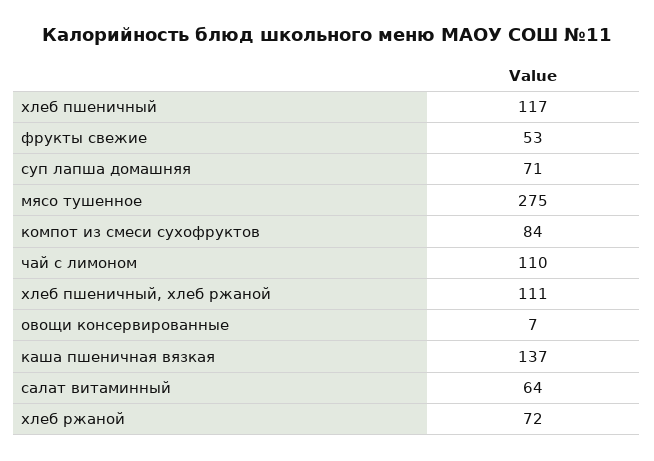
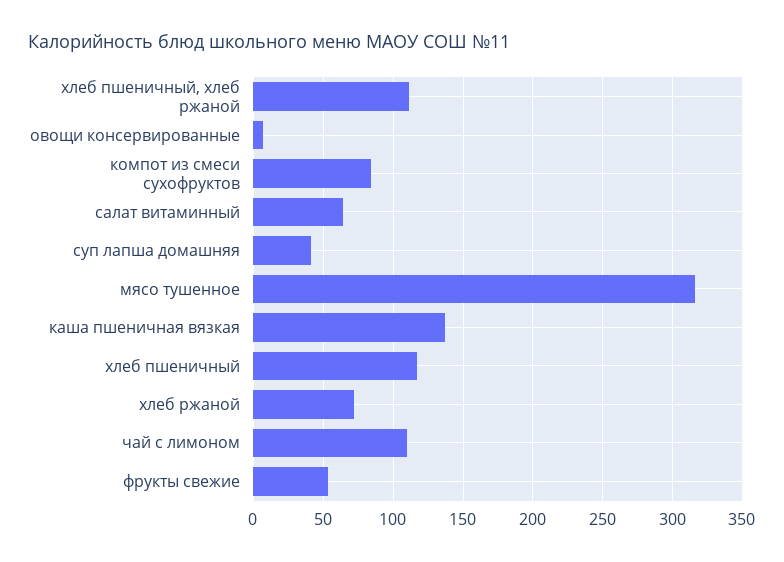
  {
    "хлеб пшеничный": 117,
    "фрукты свежие": 53,
-   "суп лапша домашняя": 71,
+   "суп лапша домашняя": 40,
-   "мясо тушенное": 275,
+   "мясо тушенное": 315,
    "компот из смеси сухофруктов": 84,
    "чай с лимоном": 110,
    "хлеб пшеничный, хлеб ржаной": 111,
    "овощи консервированные": 7,
    "каша пшеничная вязкая": 137,
    "салат витаминный": 64,
    "хлеб ржаной": 72
  }

